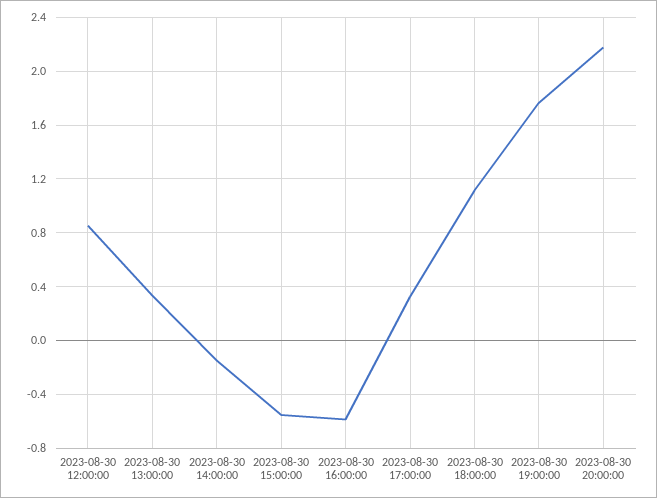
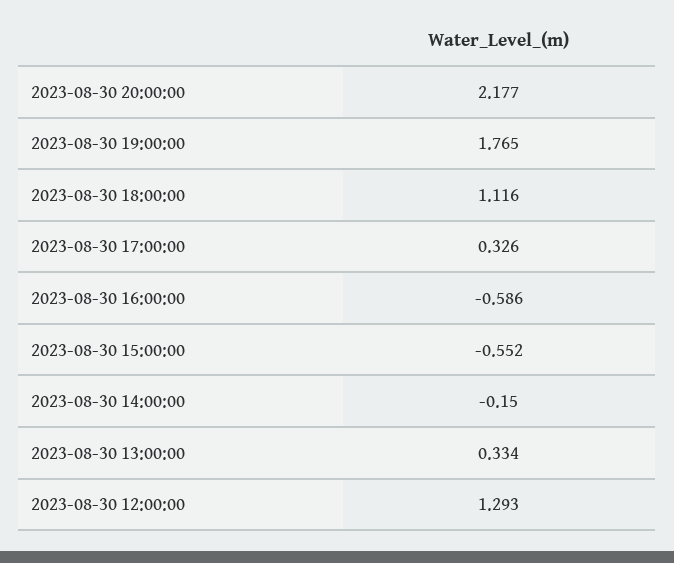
  {
-   "2023-08-30 12:00:00": 0.85,
+   "2023-08-30 12:00:00": 1.293,
    "2023-08-30 13:00:00": 0.334,
    "2023-08-30 14:00:00": -0.15,
    "2023-08-30 15:00:00": -0.552,
    "2023-08-30 16:00:00": -0.586,
    "2023-08-30 17:00:00": 0.326,
    "2023-08-30 18:00:00": 1.116,
    "2023-08-30 19:00:00": 1.765,
    "2023-08-30 20:00:00": 2.177
  }

